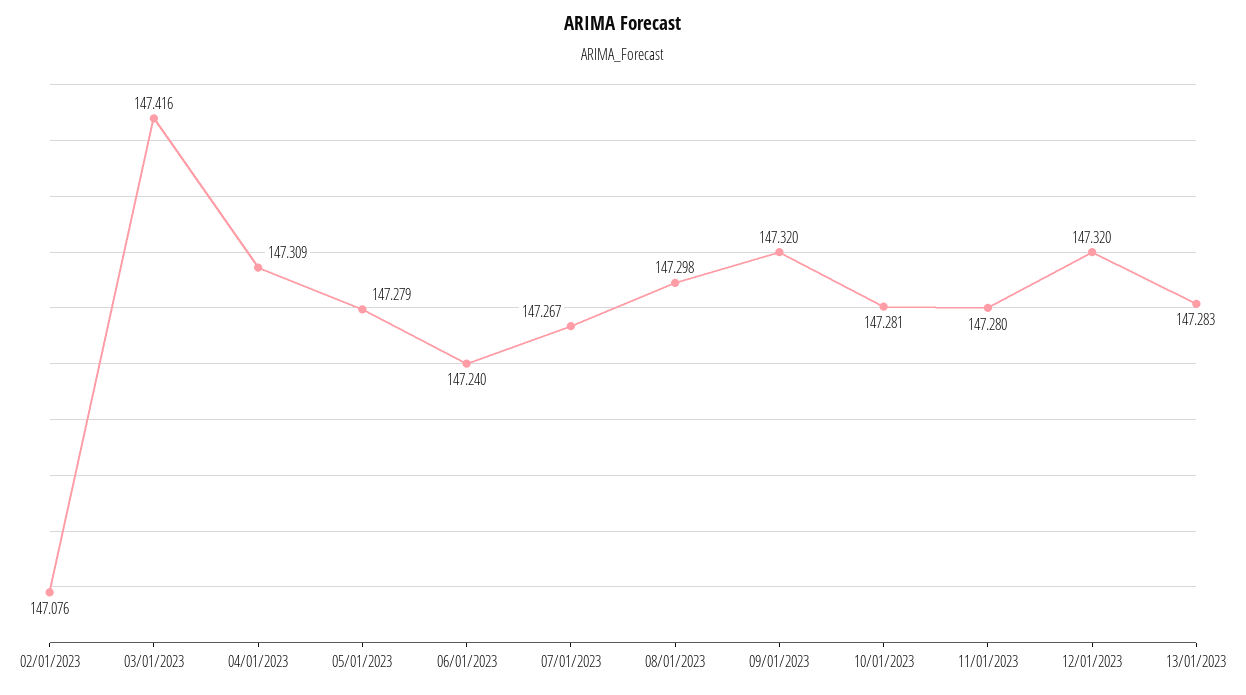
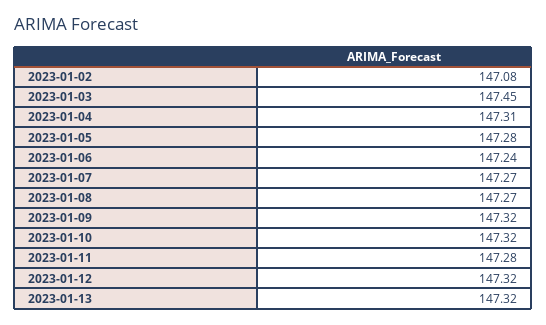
  {
    "02/01/2023": 147.076,
-   "03/01/2023": 147.416,
+   "03/01/2023": 147.45,
    "04/01/2023": 147.309,
    "05/01/2023": 147.279,
    "06/01/2023": 147.24,
    "07/01/2023": 147.267,
-   "08/01/2023": 147.298,
+   "08/01/2023": 147.27,
    "09/01/2023": 147.32,
-   "10/01/2023": 147.281,
+   "10/01/2023": 147.32,
    "11/01/2023": 147.28,
    "12/01/2023": 147.32,
-   "13/01/2023": 147.283
+   "13/01/2023": 147.32
  }

